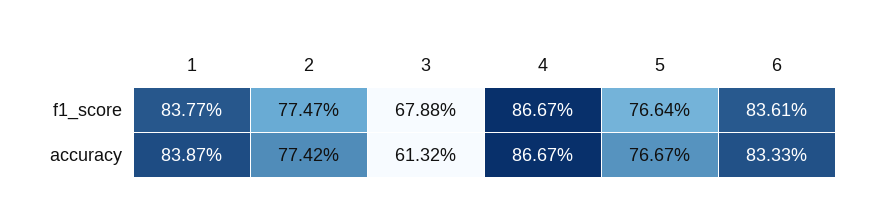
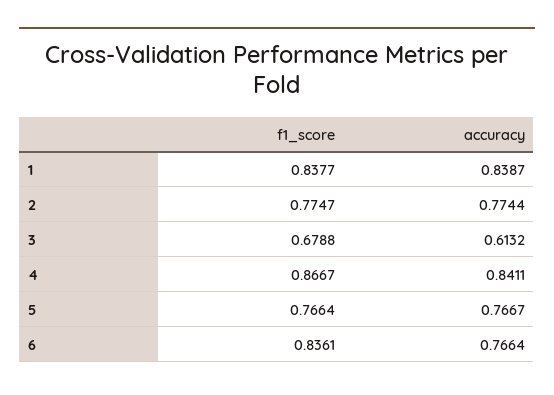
  {
    "1": {
      "f1_score": 0.8377,
      "accuracy": 0.8387
    },
    "2": {
      "f1_score": 0.7747,
-     "accuracy": 0.7742
+     "accuracy": 0.7744
    },
    "3": {
      "f1_score": 0.6788,
      "accuracy": 0.6132
    },
    "4": {
      "f1_score": 0.8667,
-     "accuracy": 0.8667
+     "accuracy": 0.8411
    },
    "5": {
      "f1_score": 0.7664,
      "accuracy": 0.7667
    },
    "6": {
      "f1_score": 0.8361,
-     "accuracy": 0.8333
+     "accuracy": 0.7664
    }
  }

